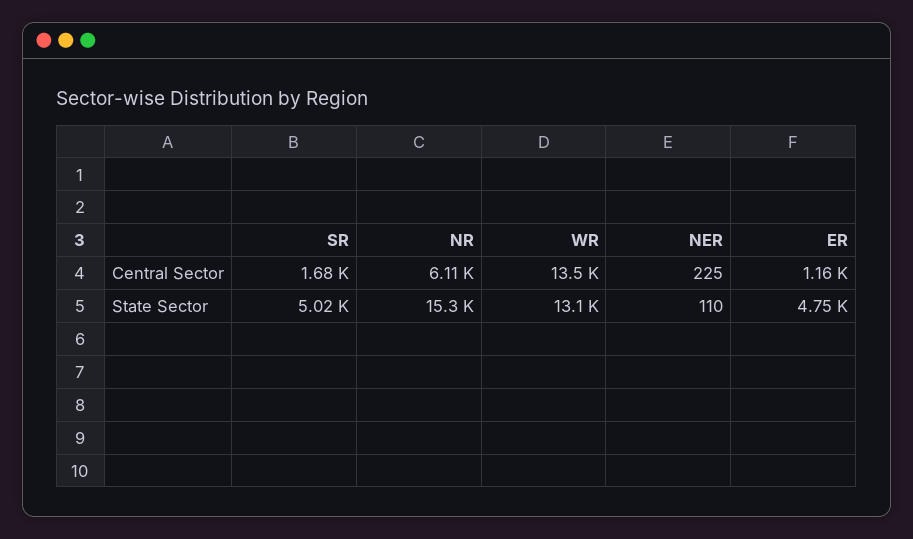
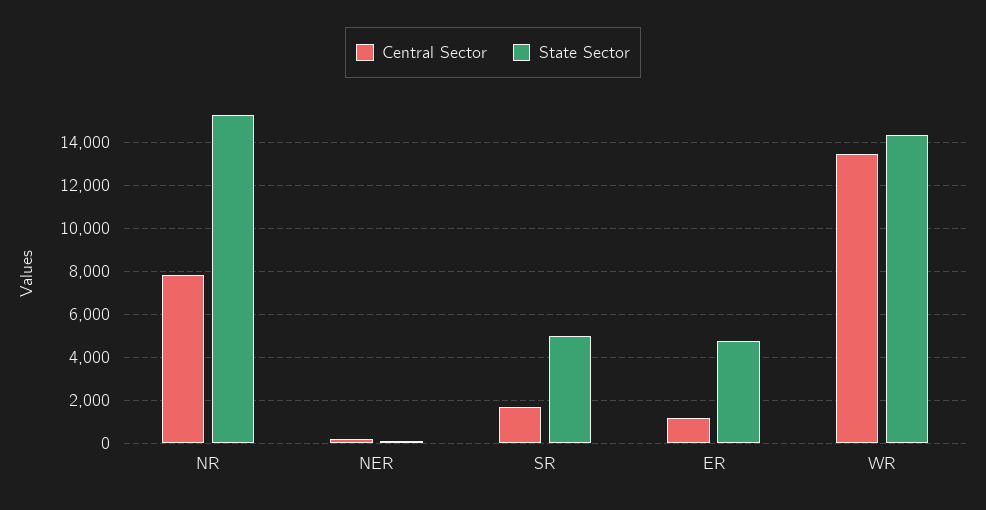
  {
    "Central Sector": {
      "SR": 1680,
-     "NR": 6110,
+     "NR": 8000,
      "WR": 13500,
      "NER": 225,
      "ER": 1160
    },
    "State Sector": {
      "SR": 5020,
      "NR": 15300,
-     "WR": 13100,
+     "WR": 14500,
      "NER": 110,
      "ER": 4750
    }
  }

